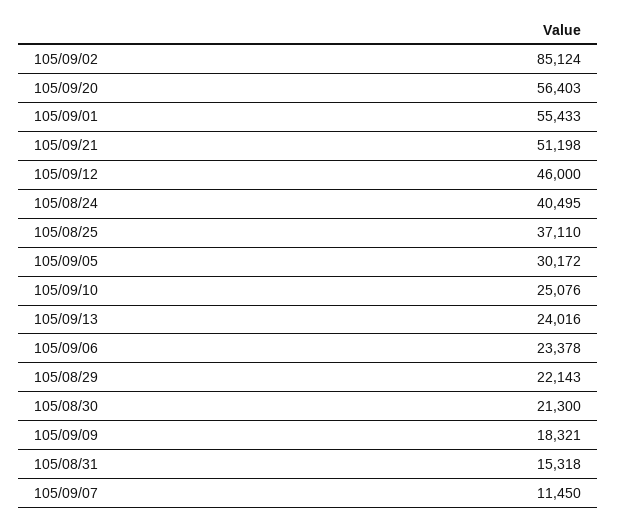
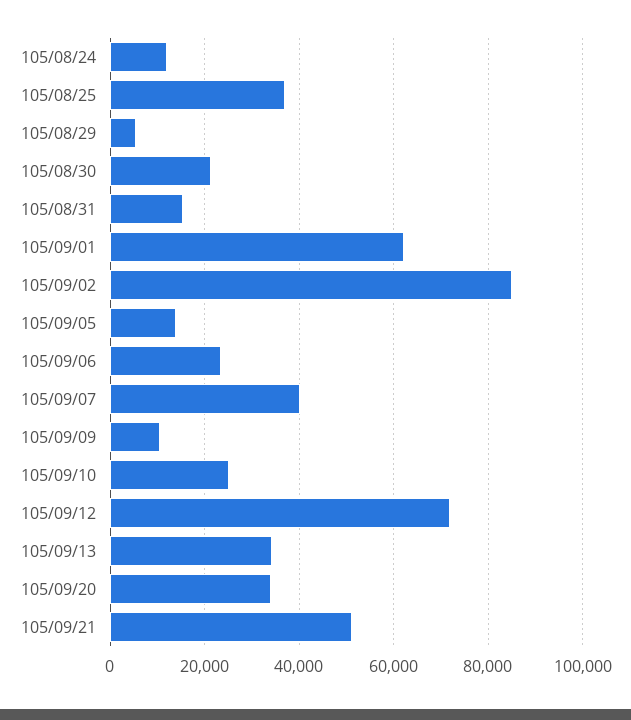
  {
    "105/09/02": 85124,
-   "105/09/20": 56403,
+   "105/09/20": 34000,
-   "105/09/01": 55433,
+   "105/09/01": 62000,
    "105/09/21": 51198,
-   "105/09/12": 46000,
+   "105/09/12": 72000,
-   "105/08/24": 40495,
+   "105/08/24": 12000,
    "105/08/25": 37110,
-   "105/09/05": 30172,
+   "105/09/05": 14000,
    "105/09/10": 25076,
-   "105/09/13": 24016,
+   "105/09/13": 34000,
    "105/09/06": 23378,
-   "105/08/29": 22143,
+   "105/08/29": 6000,
    "105/08/30": 21300,
-   "105/09/09": 18321,
+   "105/09/09": 10000,
    "105/08/31": 15318,
-   "105/09/07": 11450
+   "105/09/07": 40000
  }

